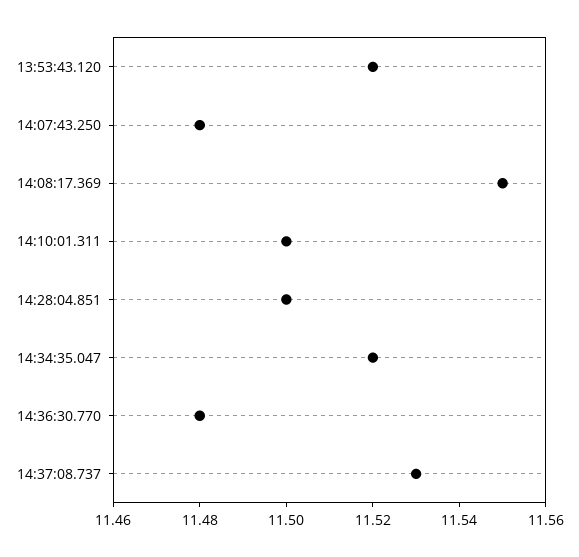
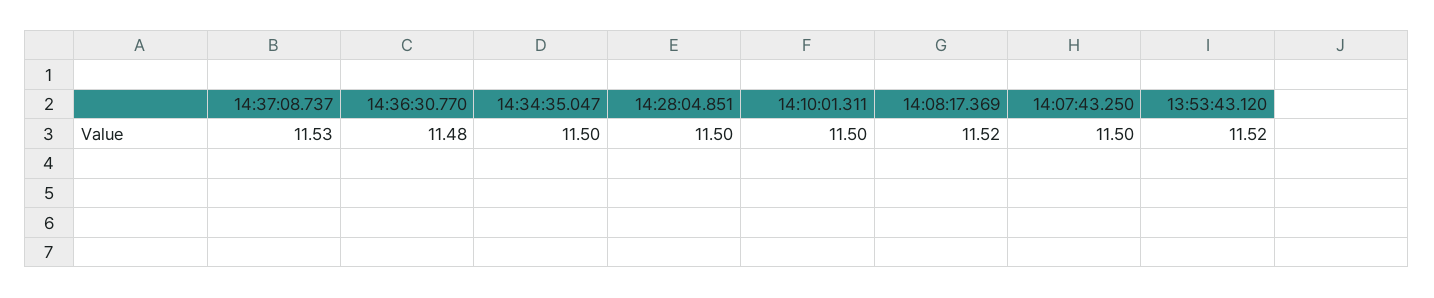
  {
    "13:53:43.120": 11.52,
-   "14:07:43.250": 11.48,
+   "14:07:43.250": 11.5,
-   "14:08:17.369": 11.55,
+   "14:08:17.369": 11.52,
    "14:10:01.311": 11.5,
    "14:28:04.851": 11.5,
-   "14:34:35.047": 11.52,
+   "14:34:35.047": 11.5,
    "14:36:30.770": 11.48,
    "14:37:08.737": 11.53
  }

